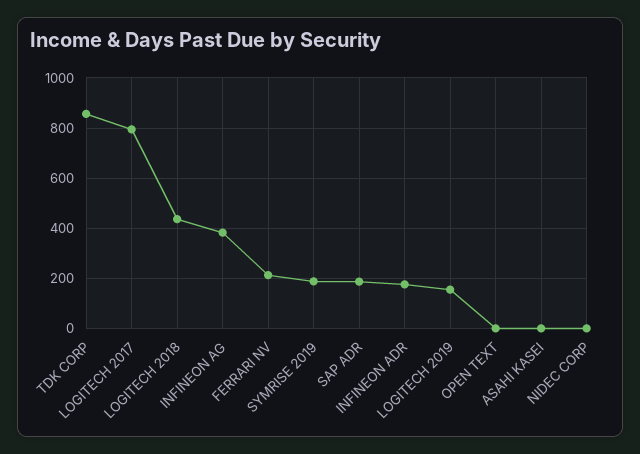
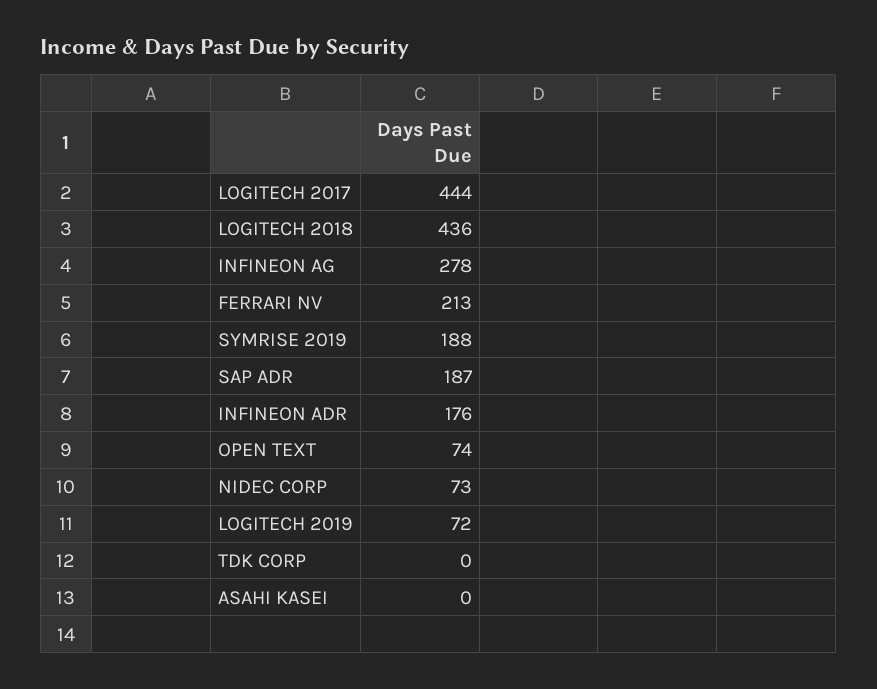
  {
-   "TDK CORP": 850,
+   "TDK CORP": 0,
-   "LOGITECH 2017": 800,
+   "LOGITECH 2017": 444,
    "LOGITECH 2018": 436,
-   "INFINEON AG": 375,
+   "INFINEON AG": 278,
    "FERRARI NV": 213,
    "SYMRISE 2019": 188,
    "SAP ADR": 187,
    "INFINEON ADR": 176,
-   "LOGITECH 2019": 150,
+   "LOGITECH 2019": 72,
-   "OPEN TEXT": 0,
+   "OPEN TEXT": 74,
    "ASAHI KASEI": 0,
-   "NIDEC CORP": 0
+   "NIDEC CORP": 73
  }

